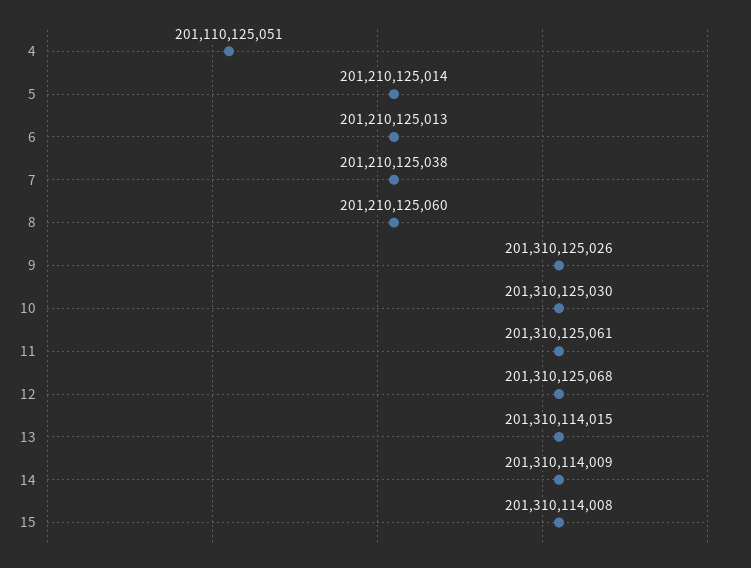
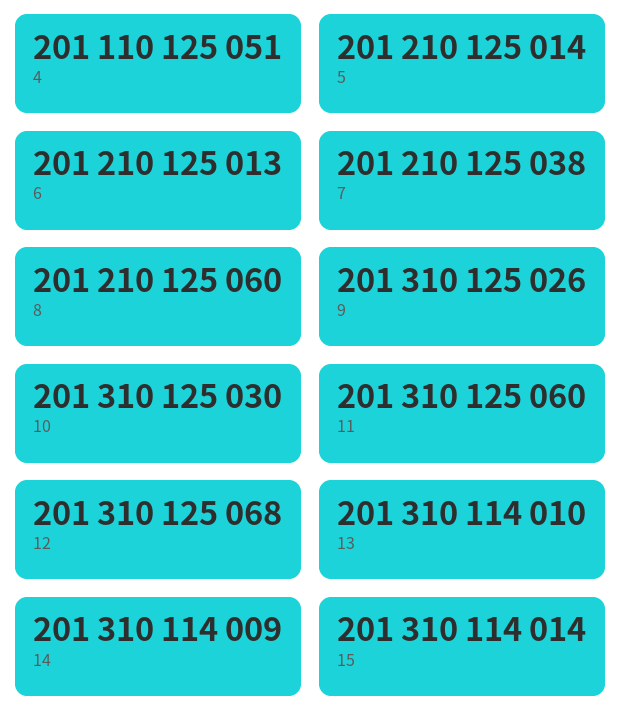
  {
    "4": 201110125051,
    "5": 201210125014,
    "6": 201210125013,
    "7": 201210125038,
    "8": 201210125060,
    "9": 201310125026,
    "10": 201310125030,
-   "11": 201310125061,
+   "11": 201310125060,
    "12": 201310125068,
-   "13": 201310114015,
+   "13": 201310114010,
    "14": 201310114009,
-   "15": 201310114008
+   "15": 201310114014
  }

